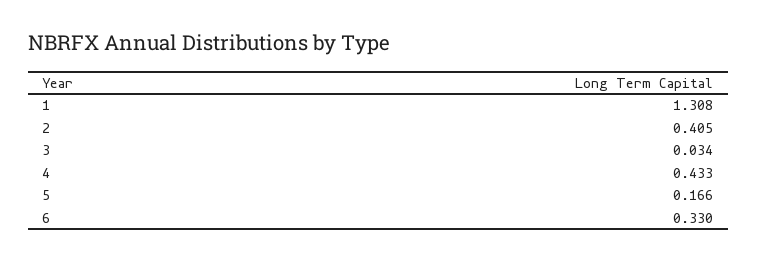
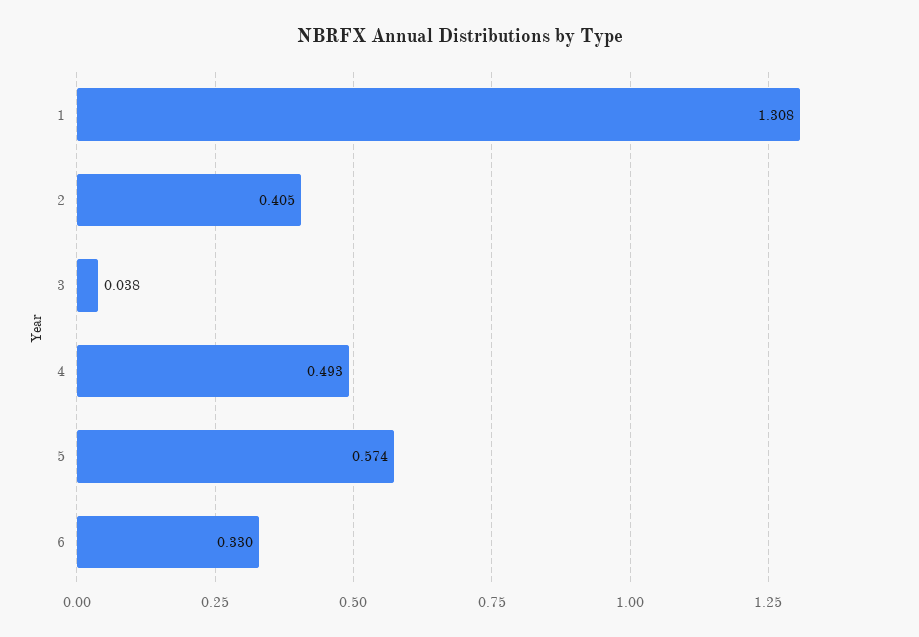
  {
    "1": 1.308,
    "2": 0.405,
-   "3": 0.034,
+   "3": 0.038,
-   "4": 0.433,
+   "4": 0.493,
-   "5": 0.166,
+   "5": 0.574,
    "6": 0.33
  }

